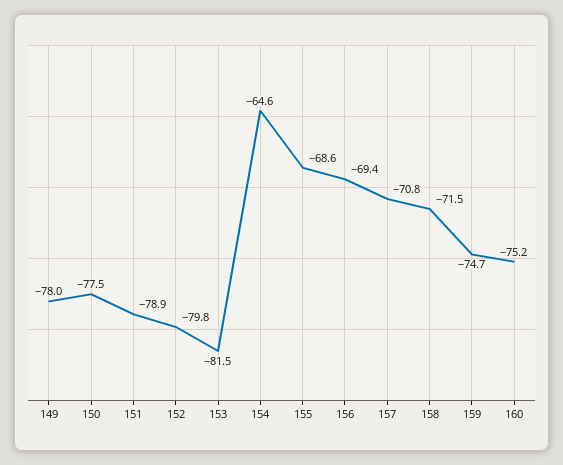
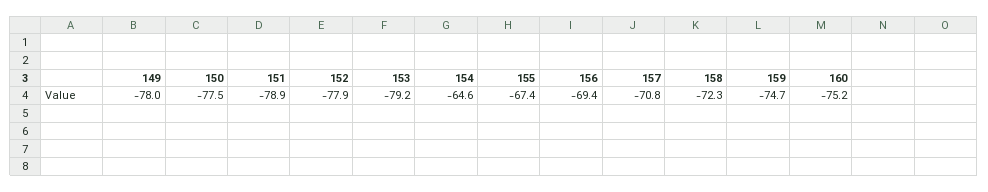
  {
    "149": -78,
    "150": -77.5,
    "151": -78.9,
-   "152": -79.8,
+   "152": -77.9,
-   "153": -81.5,
+   "153": -79.2,
    "154": -64.6,
-   "155": -68.6,
+   "155": -67.4,
    "156": -69.4,
    "157": -70.8,
-   "158": -71.5,
+   "158": -72.3,
    "159": -74.7,
    "160": -75.2
  }

